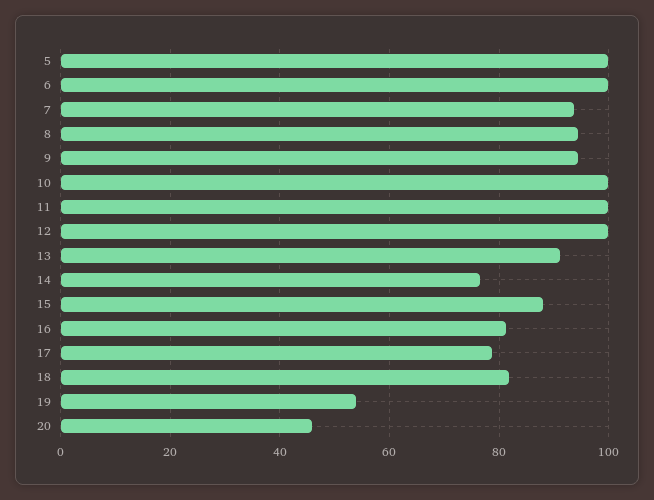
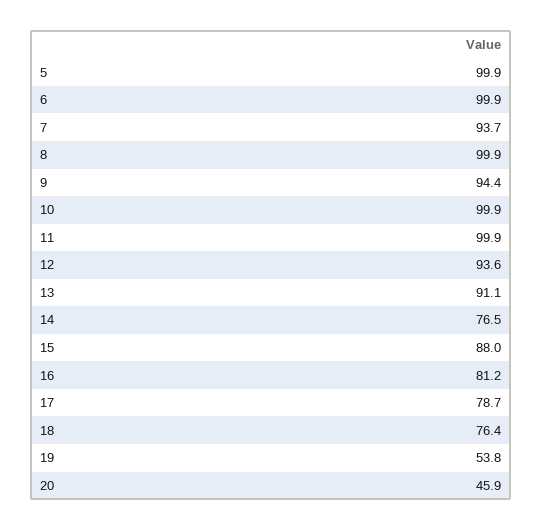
  {
    "5": 99.9,
    "6": 99.9,
    "7": 93.7,
-   "8": 94,
+   "8": 99.9,
    "9": 94.4,
    "10": 99.9,
    "11": 99.9,
-   "12": 100,
+   "12": 93.6,
    "13": 91.1,
    "14": 76.5,
    "15": 88,
    "16": 81.2,
    "17": 78.7,
-   "18": 82,
+   "18": 76.4,
    "19": 53.8,
    "20": 45.9
  }

